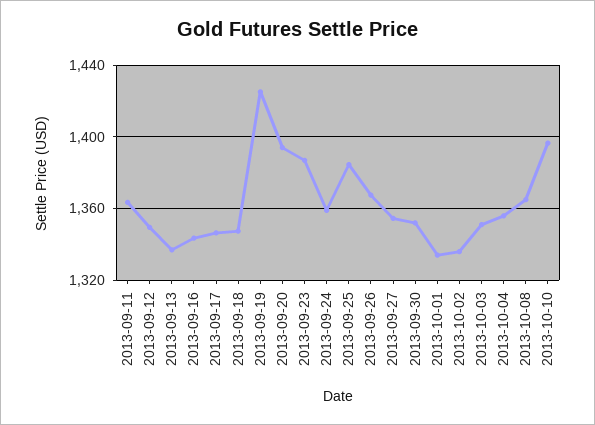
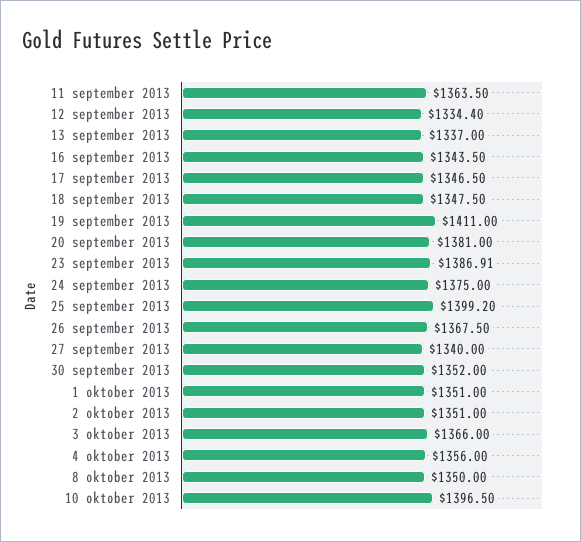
  {
    "2013-09-11": 1363.5,
-   "2013-09-12": 1350,
+   "2013-09-12": 1334.4,
    "2013-09-13": 1337,
    "2013-09-16": 1343.5,
    "2013-09-17": 1346.5,
    "2013-09-18": 1347.5,
-   "2013-09-19": 1425,
+   "2013-09-19": 1411,
-   "2013-09-20": 1395,
+   "2013-09-20": 1381,
    "2013-09-23": 1386.91,
-   "2013-09-24": 1360,
+   "2013-09-24": 1375,
-   "2013-09-25": 1385,
+   "2013-09-25": 1399.2,
    "2013-09-26": 1367.5,
-   "2013-09-27": 1355,
+   "2013-09-27": 1340,
    "2013-09-30": 1352,
-   "2013-10-01": 1335,
+   "2013-10-01": 1351,
-   "2013-10-02": 1335,
+   "2013-10-02": 1351,
-   "2013-10-03": 1350,
+   "2013-10-03": 1366,
    "2013-10-04": 1356,
-   "2013-10-08": 1365,
+   "2013-10-08": 1350,
    "2013-10-10": 1396.5
  }

